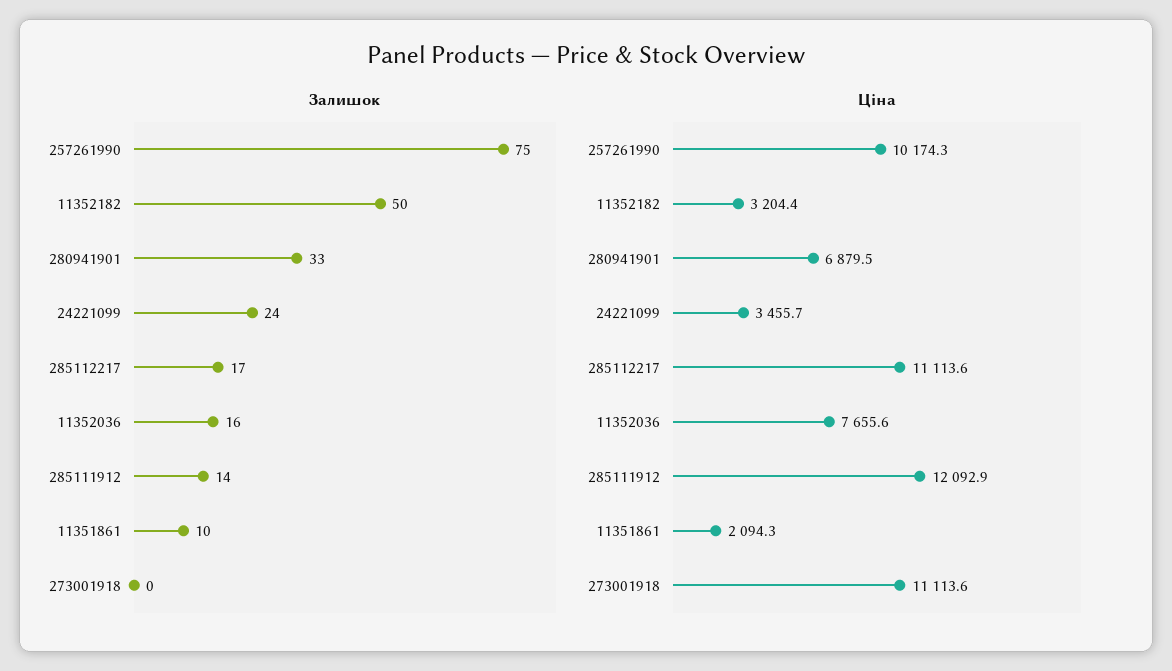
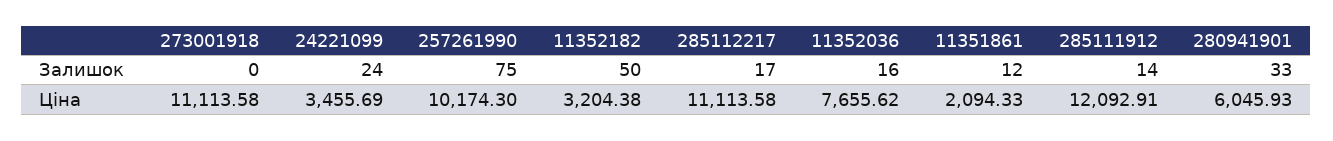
  {
    "Залишок": {
      "257261990": 75,
      "11352182": 50,
      "280941901": 33,
      "24221099": 24,
      "285112217": 17,
      "11352036": 16,
      "285111912": 14,
-     "11351861": 10,
+     "11351861": 12,
      "273001918": 0
    },
    "Ціна": {
      "257261990": 10174.3,
      "11352182": 3204.38,
-     "280941901": 6879.5,
+     "280941901": 6045.93,
      "24221099": 3455.69,
      "285112217": 11113.58,
      "11352036": 7655.62,
      "285111912": 12092.91,
      "11351861": 2094.33,
      "273001918": 11113.58
    }
  }

